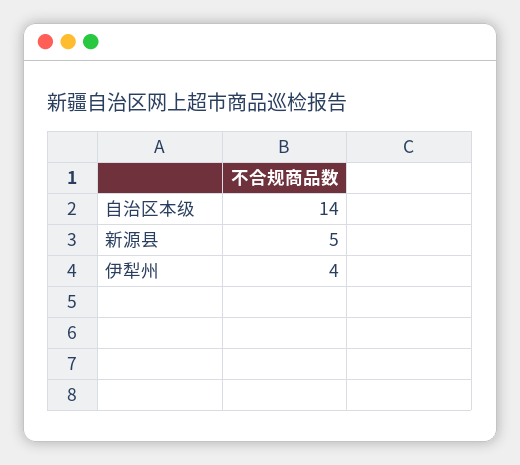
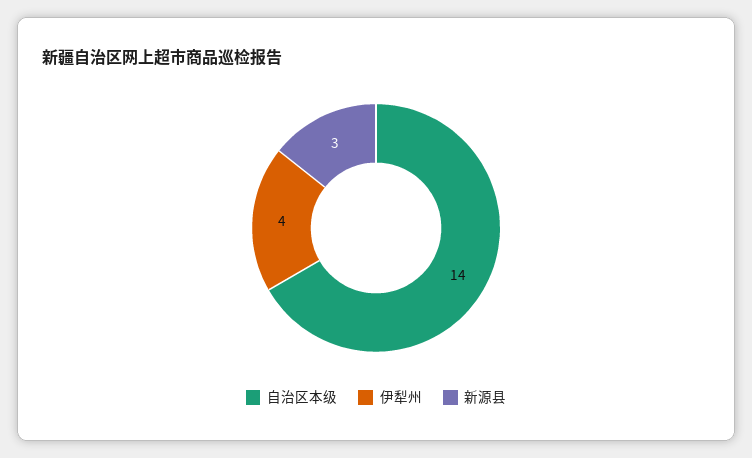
  {
    "自治区本级": 14,
-   "新源县": 5,
+   "新源县": 3,
    "伊犁州": 4
  }

